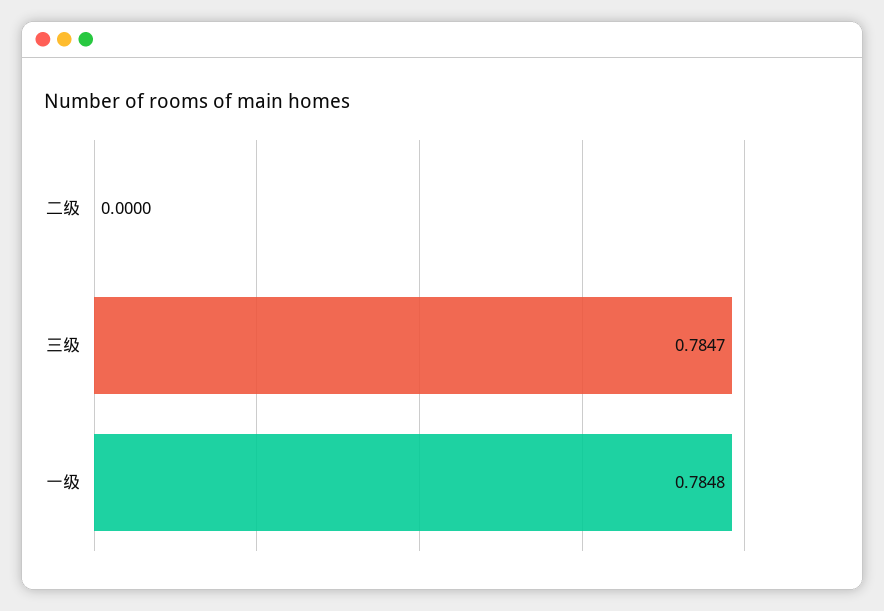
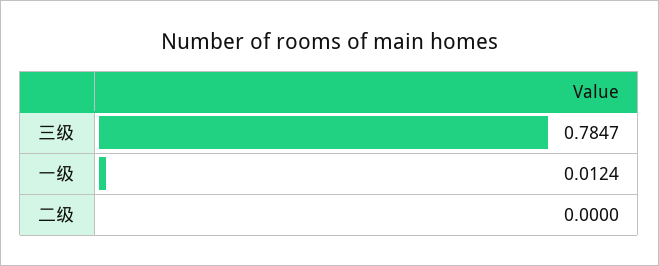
  {
    "二级": 0,
    "三级": 0.7847,
-   "一级": 0.7848
+   "一级": 0.0124
  }

